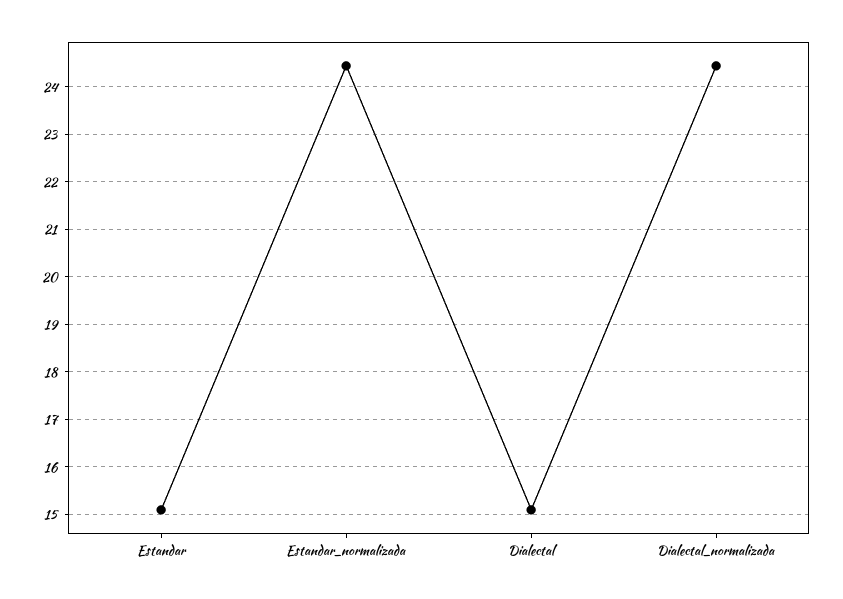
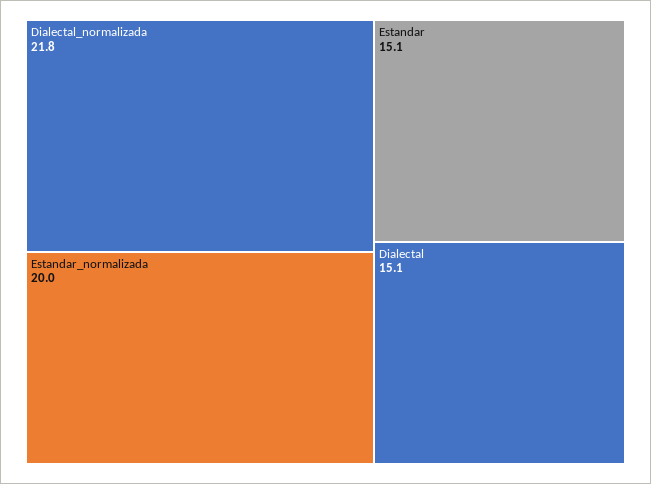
  {
    "Estandar": 15.1,
-   "Estandar_normalizada": 24.4,
+   "Estandar_normalizada": 20,
    "Dialectal": 15.1,
-   "Dialectal_normalizada": 24.4
+   "Dialectal_normalizada": 21.8
  }

